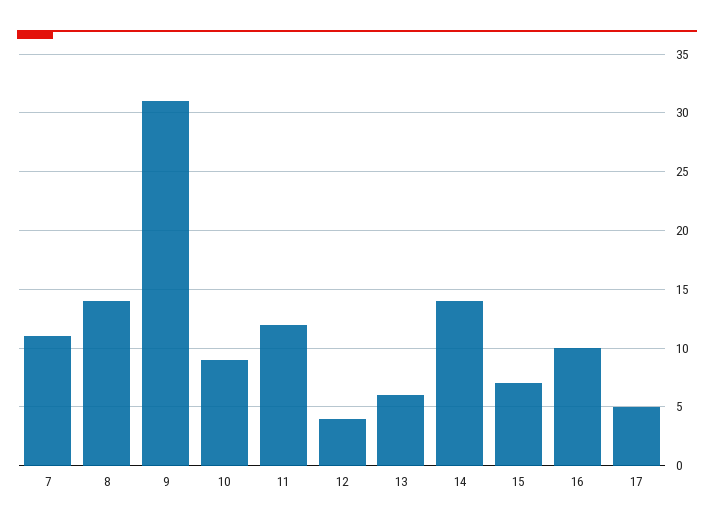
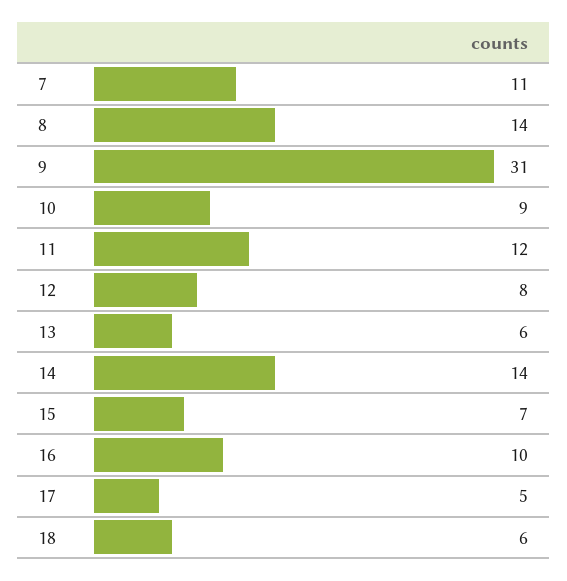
  {
    "7": 11,
    "8": 14,
    "9": 31,
    "10": 9,
    "11": 12,
-   "12": 4,
+   "12": 8,
    "13": 6,
    "14": 14,
    "15": 7,
    "16": 10,
-   "17": 5
+   "17": 5,
+   "18": 6
  }

